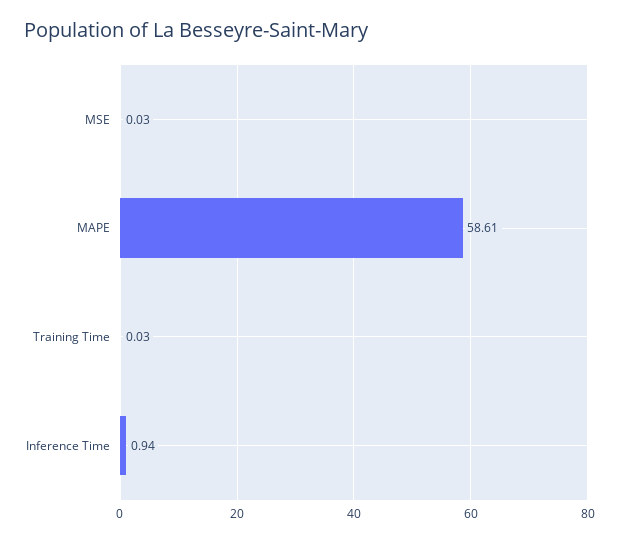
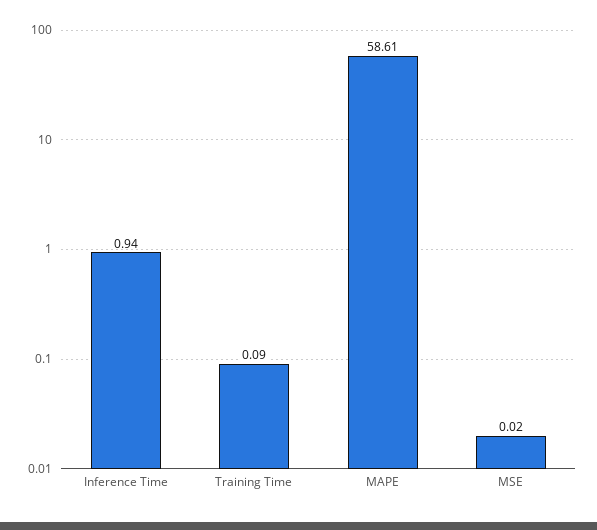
  {
-   "MSE": 0.03,
+   "MSE": 0.02,
    "MAPE": 58.61,
-   "Training Time": 0.03,
+   "Training Time": 0.09,
    "Inference Time": 0.94
  }

